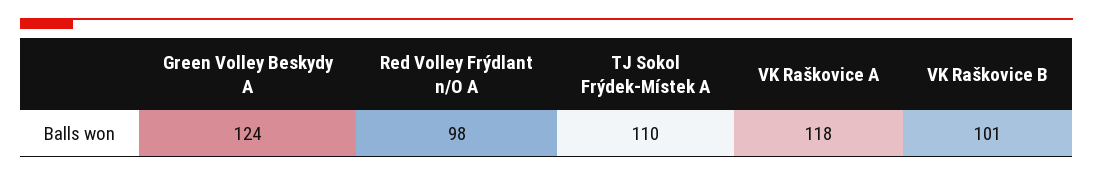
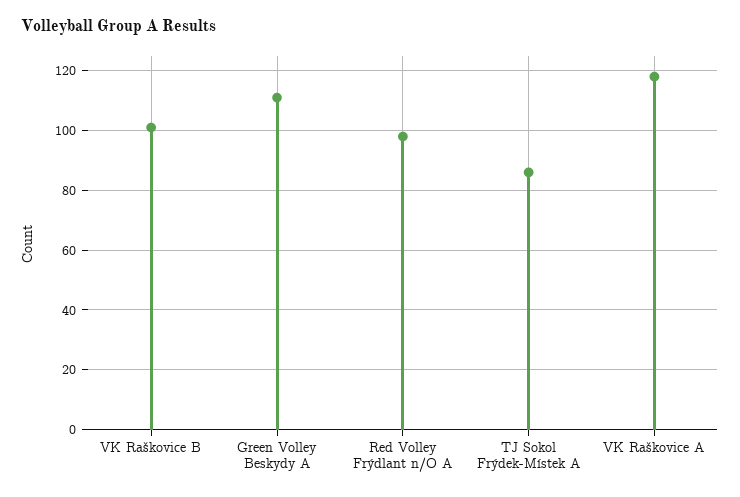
  {
-   "Green Volley Beskydy A": 124,
+   "Green Volley Beskydy A": 110,
    "Red Volley Frýdlant n/O A": 98,
-   "TJ Sokol Frýdek-Místek A": 110,
+   "TJ Sokol Frýdek-Místek A": 85,
    "VK Raškovice A": 118,
    "VK Raškovice B": 101
  }

